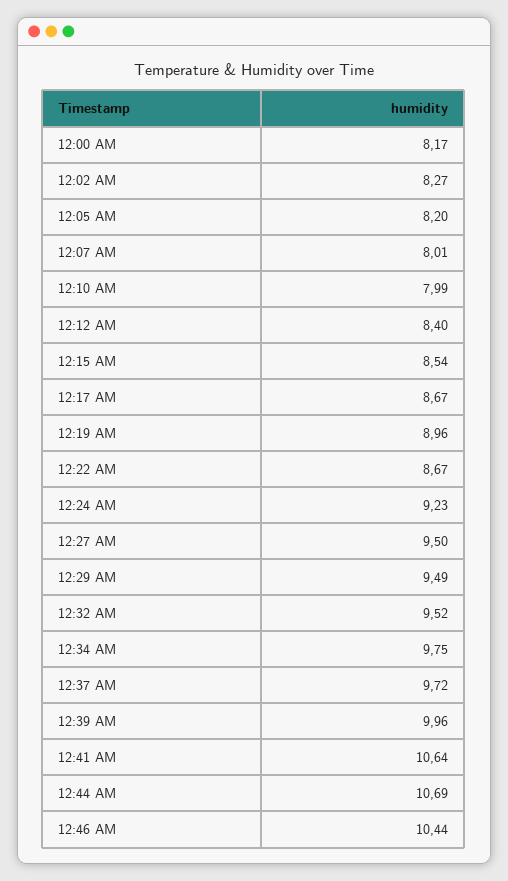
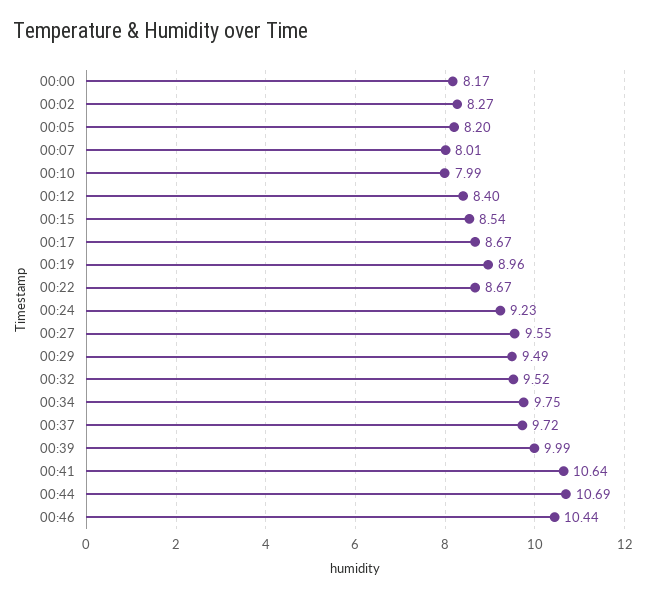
  {
    "12:00 AM": 8.17,
    "12:02 AM": 8.27,
    "12:05 AM": 8.2,
    "12:07 AM": 8.01,
    "12:10 AM": 7.99,
    "12:12 AM": 8.4,
    "12:15 AM": 8.54,
    "12:17 AM": 8.67,
    "12:19 AM": 8.96,
    "12:22 AM": 8.67,
    "12:24 AM": 9.23,
-   "12:27 AM": 9.5,
+   "12:27 AM": 9.55,
    "12:29 AM": 9.49,
    "12:32 AM": 9.52,
    "12:34 AM": 9.75,
    "12:37 AM": 9.72,
-   "12:39 AM": 9.96,
+   "12:39 AM": 9.99,
    "12:41 AM": 10.64,
    "12:44 AM": 10.69,
    "12:46 AM": 10.44
  }

